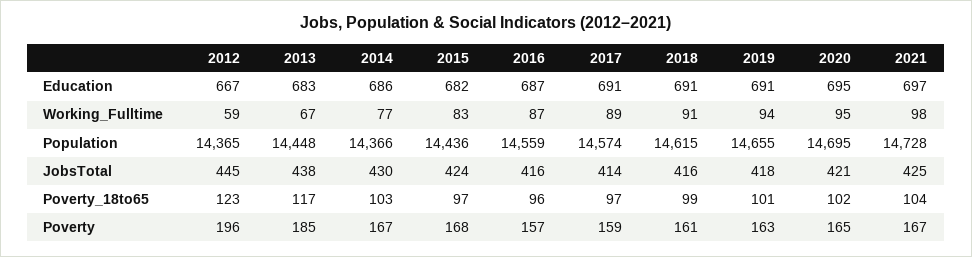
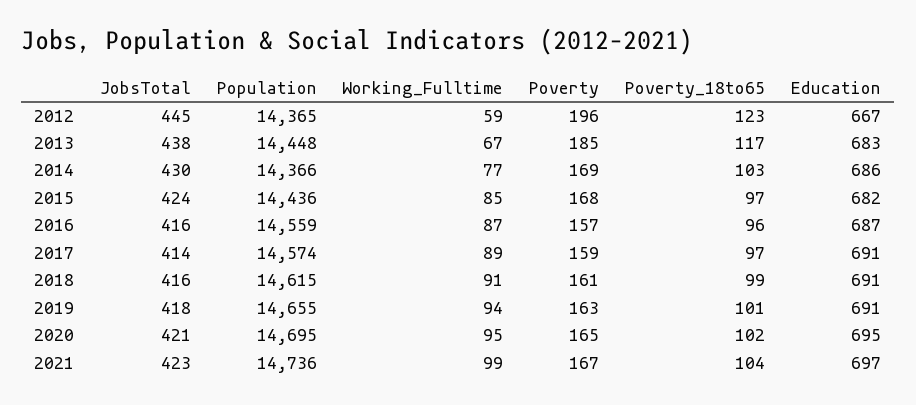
  {
    "2012": {
      "Education": 667,
      "Working_Fulltime": 59,
      "Population": 14365,
      "JobsTotal": 445,
      "Poverty_18to65": 123,
      "Poverty": 196
    },
    "2013": {
      "Education": 683,
      "Working_Fulltime": 67,
      "Population": 14448,
      "JobsTotal": 438,
      "Poverty_18to65": 117,
      "Poverty": 185
    },
    "2014": {
      "Education": 686,
      "Working_Fulltime": 77,
      "Population": 14366,
      "JobsTotal": 430,
      "Poverty_18to65": 103,
-     "Poverty": 167
+     "Poverty": 169
    },
    "2015": {
      "Education": 682,
-     "Working_Fulltime": 83,
+     "Working_Fulltime": 85,
      "Population": 14436,
      "JobsTotal": 424,
      "Poverty_18to65": 97,
      "Poverty": 168
    },
    "2016": {
      "Education": 687,
      "Working_Fulltime": 87,
      "Population": 14559,
      "JobsTotal": 416,
      "Poverty_18to65": 96,
      "Poverty": 157
    },
    "2017": {
      "Education": 691,
      "Working_Fulltime": 89,
      "Population": 14574,
      "JobsTotal": 414,
      "Poverty_18to65": 97,
      "Poverty": 159
    },
    "2018": {
      "Education": 691,
      "Working_Fulltime": 91,
      "Population": 14615,
      "JobsTotal": 416,
      "Poverty_18to65": 99,
      "Poverty": 161
    },
    "2019": {
      "Education": 691,
      "Working_Fulltime": 94,
      "Population": 14655,
      "JobsTotal": 418,
      "Poverty_18to65": 101,
      "Poverty": 163
    },
    "2020": {
      "Education": 695,
      "Working_Fulltime": 95,
      "Population": 14695,
      "JobsTotal": 421,
      "Poverty_18to65": 102,
      "Poverty": 165
    },
    "2021": {
      "Education": 697,
-     "Working_Fulltime": 98,
+     "Working_Fulltime": 99,
-     "Population": 14728,
+     "Population": 14736,
-     "JobsTotal": 425,
+     "JobsTotal": 423,
      "Poverty_18to65": 104,
      "Poverty": 167
    }
  }

